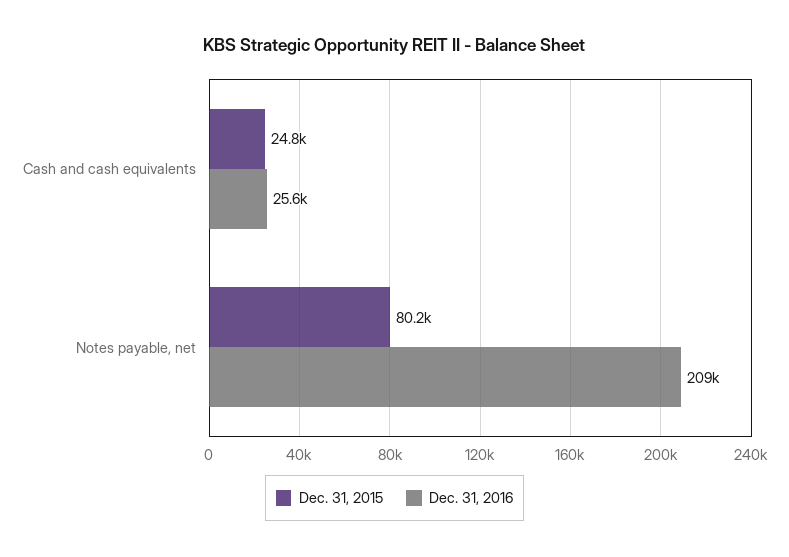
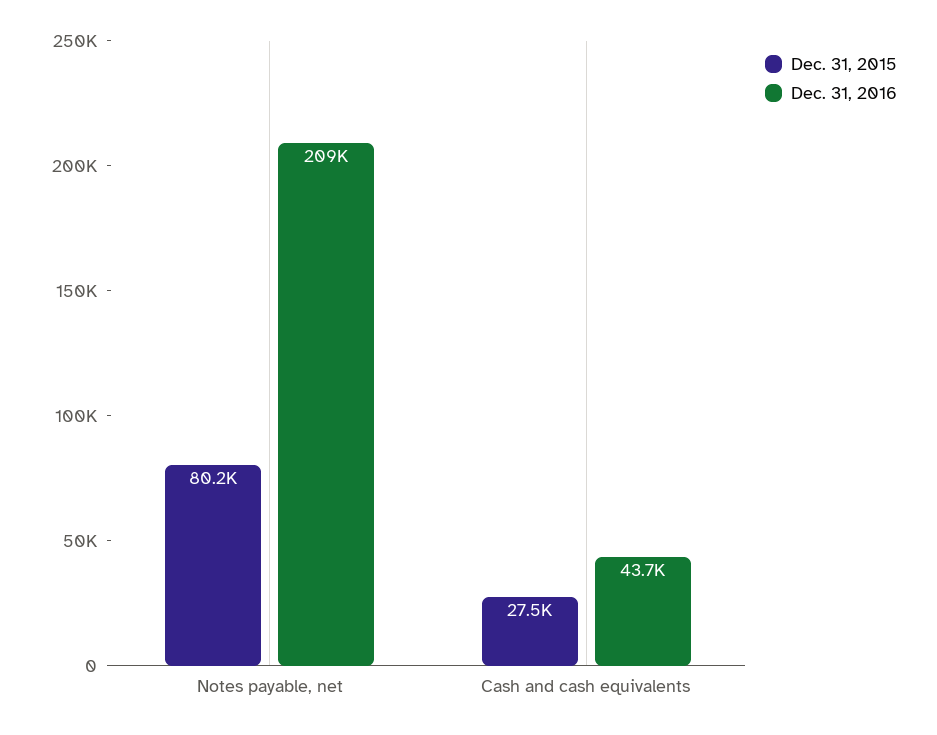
  {
    "Dec. 31, 2015": {
-     "Cash and cash equivalents": 24800,
+     "Cash and cash equivalents": 27500,
      "Notes payable, net": 80200
    },
    "Dec. 31, 2016": {
-     "Cash and cash equivalents": 25600,
+     "Cash and cash equivalents": 43700,
      "Notes payable, net": 209000
    }
  }

